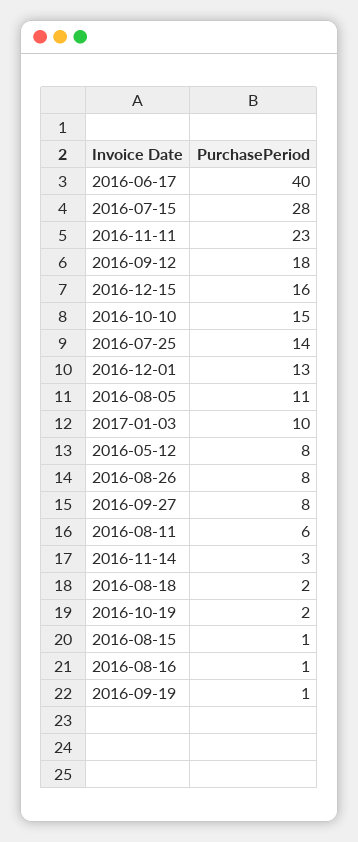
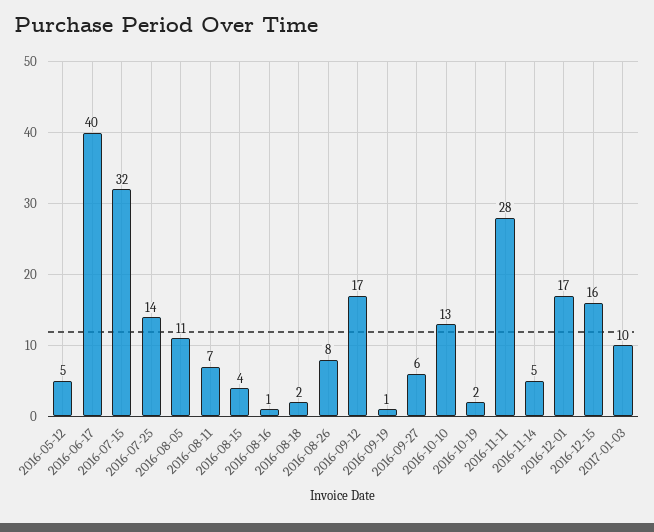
  {
    "2016-06-17": 40,
-   "2016-07-15": 28,
+   "2016-07-15": 32,
-   "2016-11-11": 23,
+   "2016-11-11": 28,
-   "2016-09-12": 18,
+   "2016-09-12": 17,
    "2016-12-15": 16,
-   "2016-10-10": 15,
+   "2016-10-10": 13,
    "2016-07-25": 14,
-   "2016-12-01": 13,
+   "2016-12-01": 17,
    "2016-08-05": 11,
    "2017-01-03": 10,
-   "2016-05-12": 8,
+   "2016-05-12": 5,
    "2016-08-26": 8,
-   "2016-09-27": 8,
+   "2016-09-27": 6,
-   "2016-08-11": 6,
+   "2016-08-11": 7,
-   "2016-11-14": 3,
+   "2016-11-14": 5,
    "2016-08-18": 2,
    "2016-10-19": 2,
-   "2016-08-15": 1,
+   "2016-08-15": 4,
    "2016-08-16": 1,
    "2016-09-19": 1
  }

